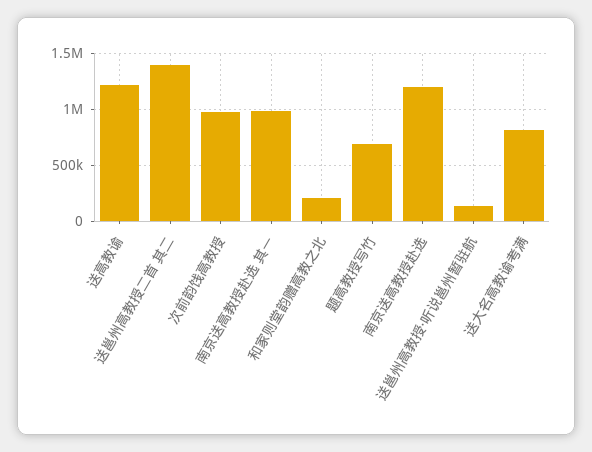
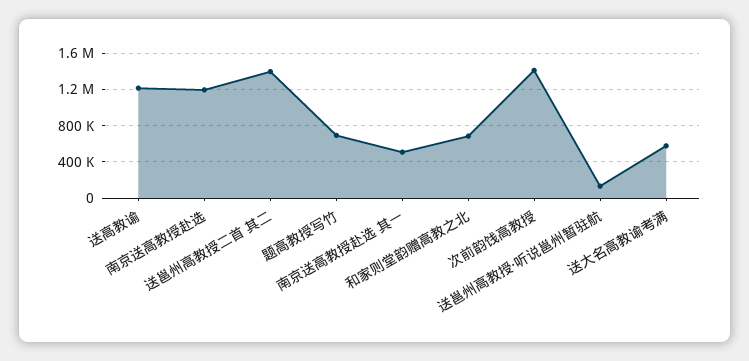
  {
    "送高教谕": 1200000,
    "送邕州高教授二首 其二": 1400000,
-   "次前韵饯高教授": 1000000,
+   "次前韵饯高教授": 1400000,
-   "南京送高教授赴选 其一": 1000000,
+   "南京送高教授赴选 其一": 500000,
-   "和家则堂韵赠高教之北": 200000,
+   "和家则堂韵赠高教之北": 700000,
    "题高教授写竹": 700000,
    "南京送高教授赴选": 1200000,
    "送邕州高教授·听说邕州暂驻航": 100000,
-   "送大名高教谕考满": 800000
+   "送大名高教谕考满": 600000
  }

